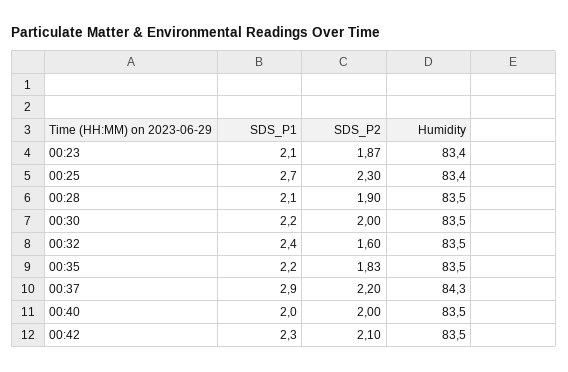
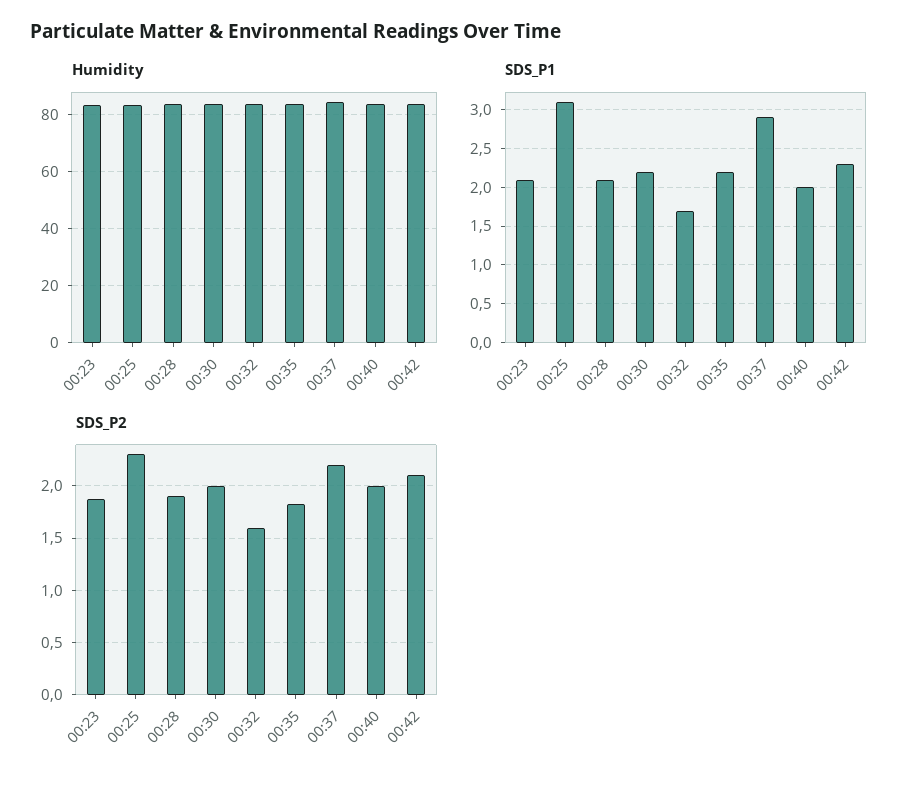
  {
    "SDS_P1": {
      "00:23": 2.1,
-     "00:25": 2.7,
+     "00:25": 3.1,
      "00:28": 2.1,
      "00:30": 2.2,
-     "00:32": 2.4,
+     "00:32": 1.7,
      "00:35": 2.2,
      "00:37": 2.9,
      "00:40": 2,
      "00:42": 2.3
    },
    "SDS_P2": {
      "00:23": 1.87,
      "00:25": 2.3,
      "00:28": 1.9,
      "00:30": 2,
      "00:32": 1.6,
      "00:35": 1.83,
      "00:37": 2.2,
      "00:40": 2,
      "00:42": 2.1
    },
    "Humidity": {
      "00:23": 83.4,
      "00:25": 83.4,
      "00:28": 83.5,
      "00:30": 83.5,
      "00:32": 83.5,
      "00:35": 83.5,
      "00:37": 84.3,
      "00:40": 83.5,
      "00:42": 83.5
    }
  }

